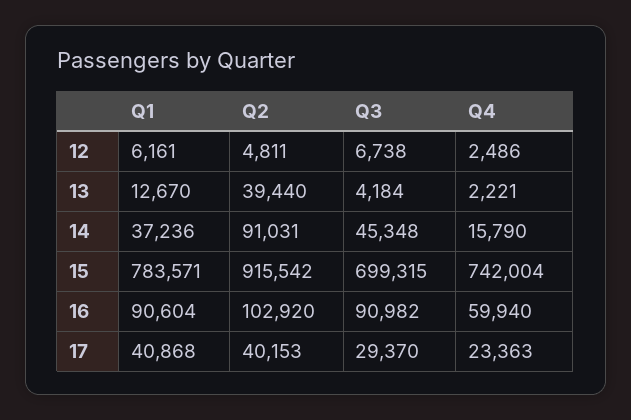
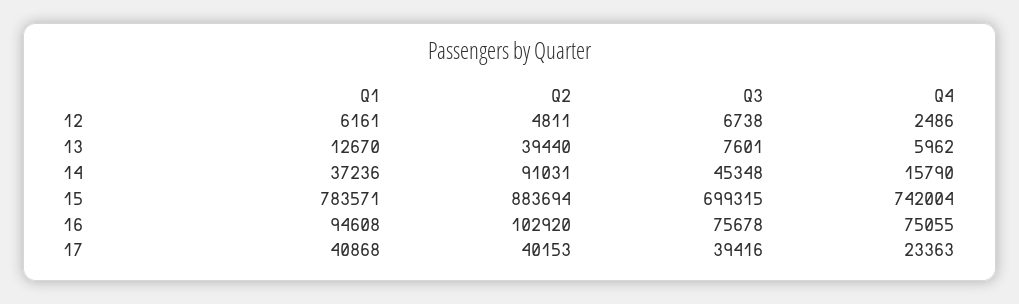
  {
    "Q1": {
      "12": 6161,
      "13": 12670,
      "14": 37236,
      "15": 783571,
-     "16": 90604,
+     "16": 94608,
      "17": 40868
    },
    "Q2": {
      "12": 4811,
      "13": 39440,
      "14": 91031,
-     "15": 915542,
+     "15": 883694,
      "16": 102920,
      "17": 40153
    },
    "Q3": {
      "12": 6738,
-     "13": 4184,
+     "13": 7601,
      "14": 45348,
      "15": 699315,
-     "16": 90982,
+     "16": 75678,
-     "17": 29370
+     "17": 39416
    },
    "Q4": {
      "12": 2486,
-     "13": 2221,
+     "13": 5962,
      "14": 15790,
      "15": 742004,
-     "16": 59940,
+     "16": 75055,
      "17": 23363
    }
  }

